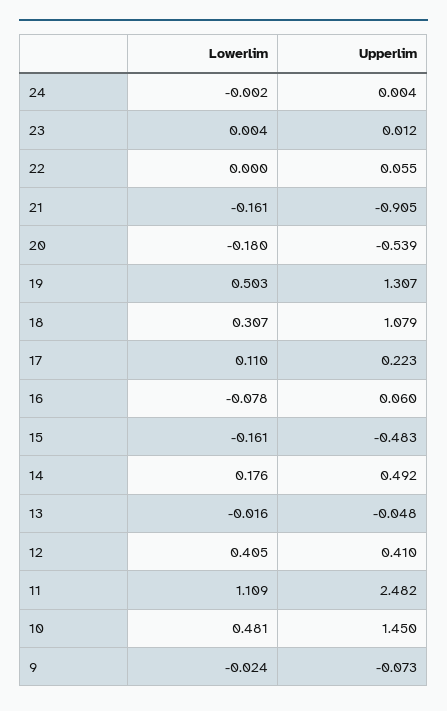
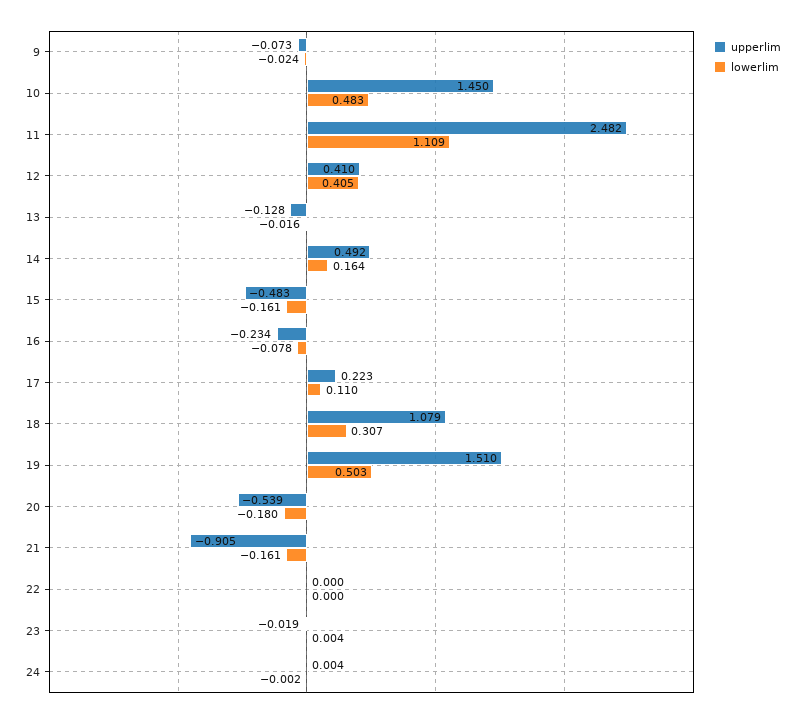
  {
    "Lowerlim": {
      "24": -0.002,
      "23": 0.004,
      "22": 0,
      "21": -0.161,
      "20": -0.18,
      "19": 0.503,
      "18": 0.307,
      "17": 0.11,
      "16": -0.078,
      "15": -0.161,
-     "14": 0.176,
+     "14": 0.164,
      "13": -0.016,
      "12": 0.405,
      "11": 1.109,
-     "10": 0.481,
+     "10": 0.483,
      "9": -0.024
    },
    "Upperlim": {
      "24": 0.004,
-     "23": 0.012,
+     "23": -0.019,
-     "22": 0.055,
+     "22": 0,
      "21": -0.905,
      "20": -0.539,
-     "19": 1.307,
+     "19": 1.51,
      "18": 1.079,
      "17": 0.223,
-     "16": 0.06,
+     "16": -0.234,
      "15": -0.483,
      "14": 0.492,
-     "13": -0.048,
+     "13": -0.128,
      "12": 0.41,
      "11": 2.482,
      "10": 1.45,
      "9": -0.073
    }
  }

